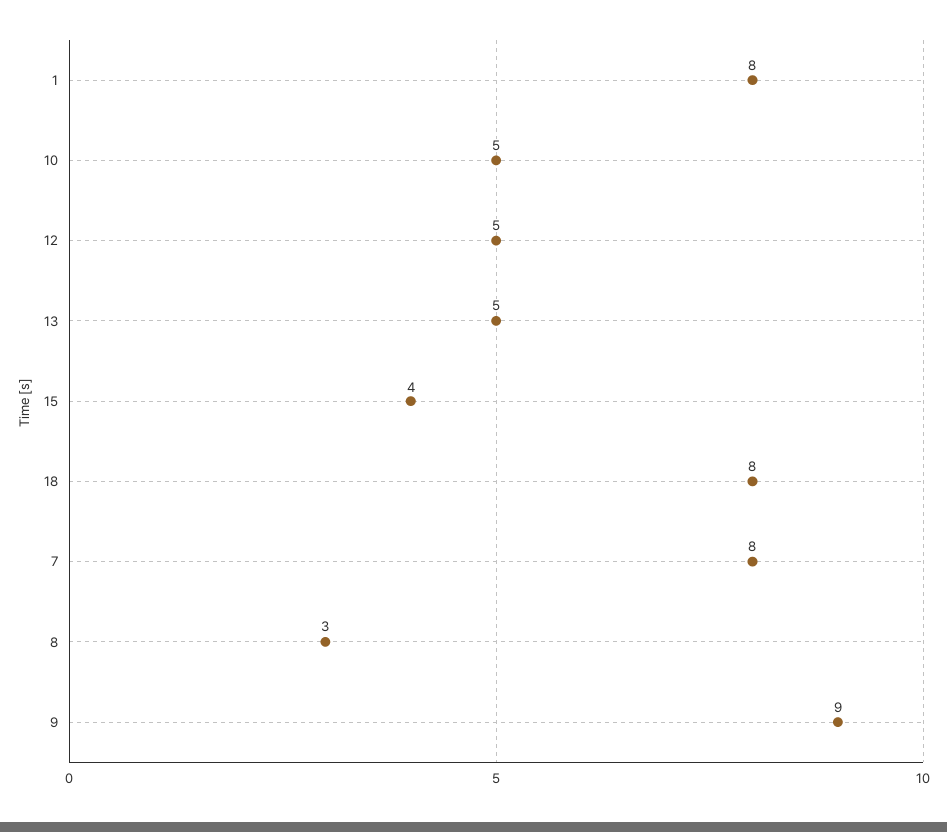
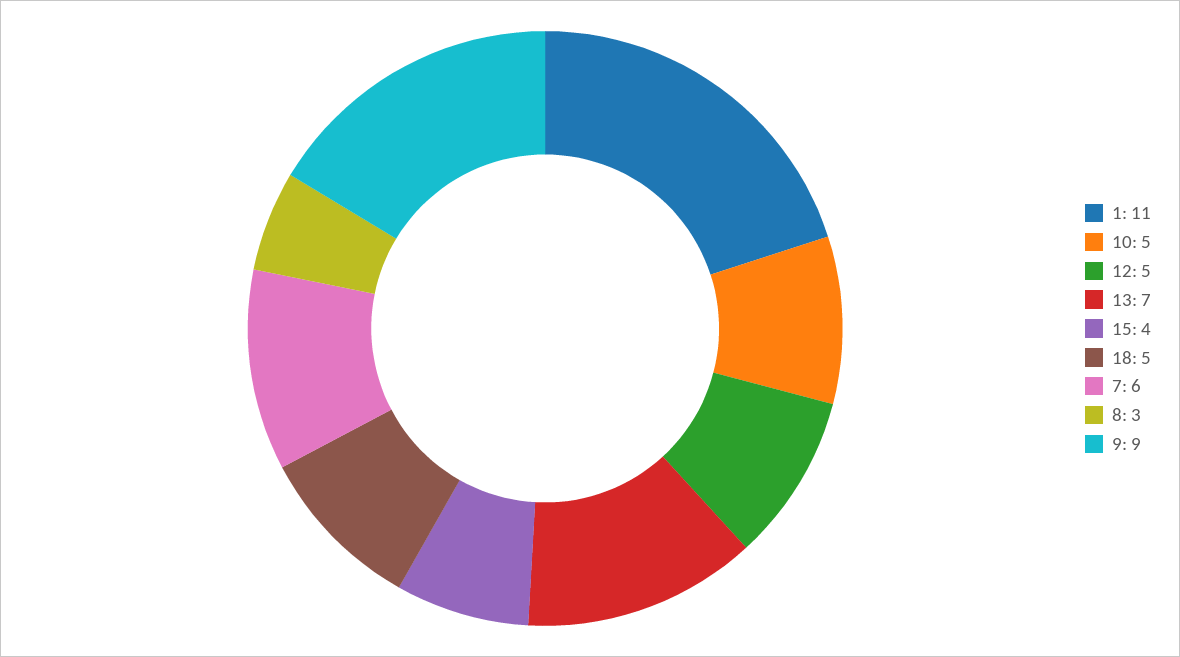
  {
-   "1": 8,
+   "1": 11,
    "10": 5,
    "12": 5,
-   "13": 5,
+   "13": 7,
    "15": 4,
-   "18": 8,
+   "18": 5,
-   "7": 8,
+   "7": 6,
    "8": 3,
    "9": 9
  }

